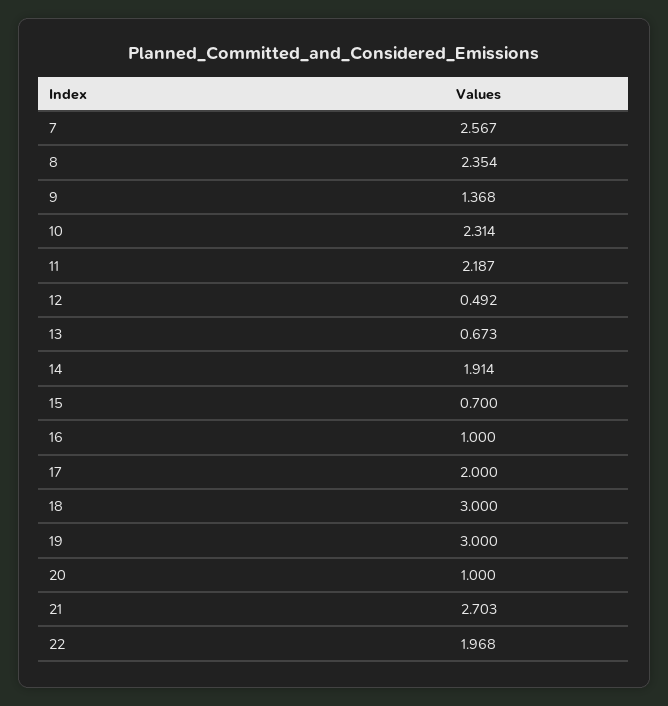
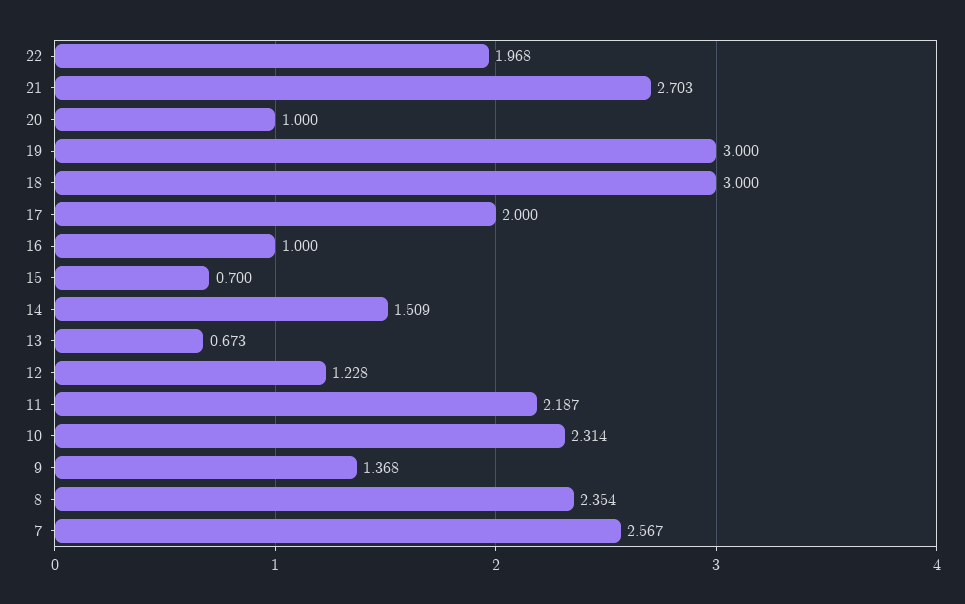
  {
    "7": 2.567,
    "8": 2.354,
    "9": 1.368,
    "10": 2.314,
    "11": 2.187,
-   "12": 0.492,
+   "12": 1.228,
    "13": 0.673,
-   "14": 1.914,
+   "14": 1.509,
    "15": 0.7,
    "16": 1,
    "17": 2,
    "18": 3,
    "19": 3,
    "20": 1,
    "21": 2.703,
    "22": 1.968
  }

